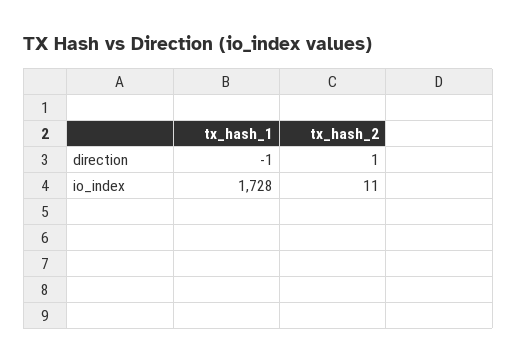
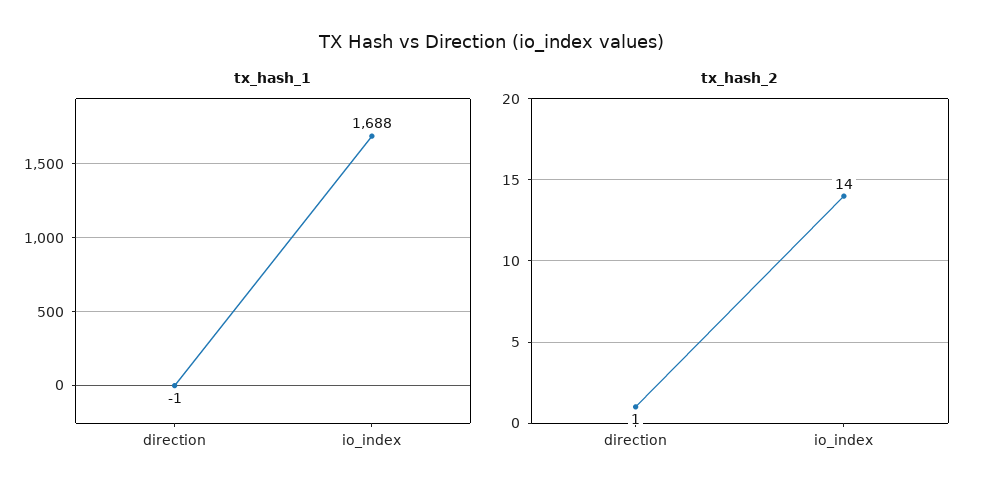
  {
    "tx_hash_1": {
      "direction": -1,
-     "io_index": 1728
+     "io_index": 1688
    },
    "tx_hash_2": {
      "direction": 1,
-     "io_index": 11
+     "io_index": 14
    }
  }

